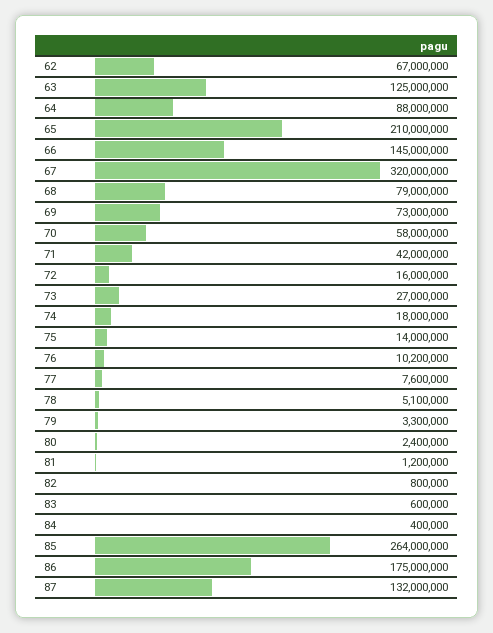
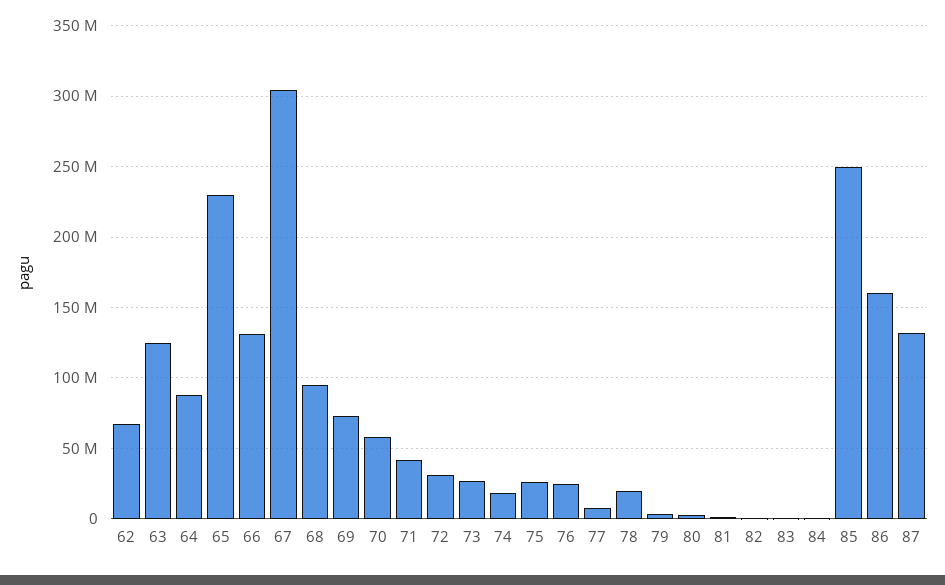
  {
    "62": 67000000,
    "63": 125000000,
    "64": 88000000,
-   "65": 210000000,
+   "65": 230000000,
-   "66": 145000000,
+   "66": 130000000,
-   "67": 320000000,
+   "67": 305000000,
-   "68": 79000000,
+   "68": 95000000,
    "69": 73000000,
    "70": 58000000,
    "71": 42000000,
-   "72": 16000000,
+   "72": 30000000,
    "73": 27000000,
    "74": 18000000,
-   "75": 14000000,
+   "75": 25000000,
-   "76": 10200000,
+   "76": 25000000,
    "77": 7600000,
-   "78": 5100000,
+   "78": 20000000,
    "79": 3300000,
    "80": 2400000,
    "81": 1200000,
    "82": 800000,
    "83": 600000,
    "84": 400000,
-   "85": 264000000,
+   "85": 250000000,
-   "86": 175000000,
+   "86": 160000000,
    "87": 132000000
  }

